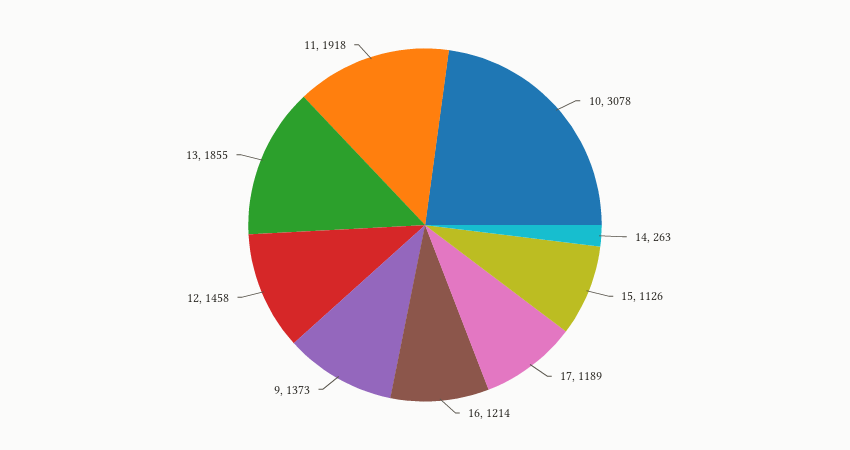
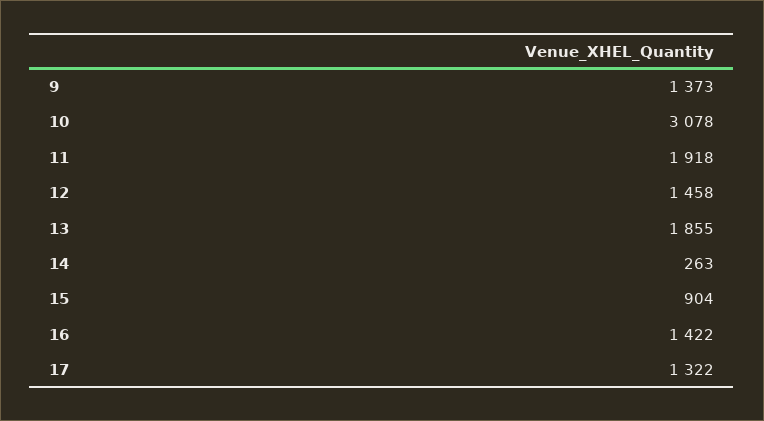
  {
    "10": 3078,
    "14": 263,
-   "15": 1126,
+   "15": 904,
-   "17": 1189,
+   "17": 1322,
-   "16": 1214,
+   "16": 1422,
    "9": 1373,
    "12": 1458,
    "13": 1855,
    "11": 1918
  }

